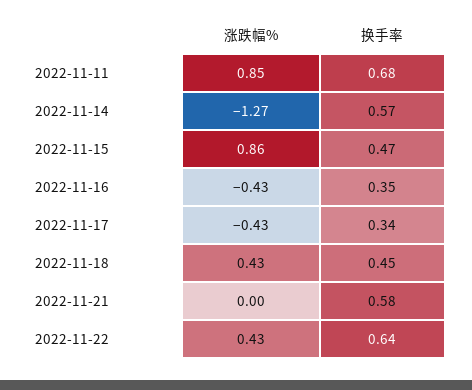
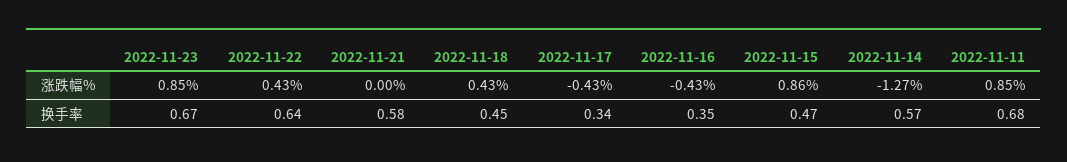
  {
    "涨跌幅%": {
      "2022-11-11": 0.85,
      "2022-11-14": -1.27,
      "2022-11-15": 0.86,
      "2022-11-16": -0.43,
      "2022-11-17": -0.43,
      "2022-11-18": 0.43,
      "2022-11-21": 0,
-     "2022-11-22": 0.43
+     "2022-11-22": 0.43,
+     "2022-11-23": 0.85
    },
    "换手率": {
      "2022-11-11": 0.68,
      "2022-11-14": 0.57,
      "2022-11-15": 0.47,
      "2022-11-16": 0.35,
      "2022-11-17": 0.34,
      "2022-11-18": 0.45,
      "2022-11-21": 0.58,
-     "2022-11-22": 0.64
+     "2022-11-22": 0.64,
+     "2022-11-23": 0.67
    }
  }

